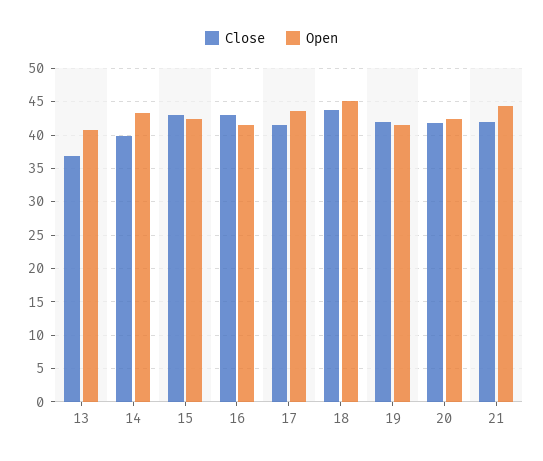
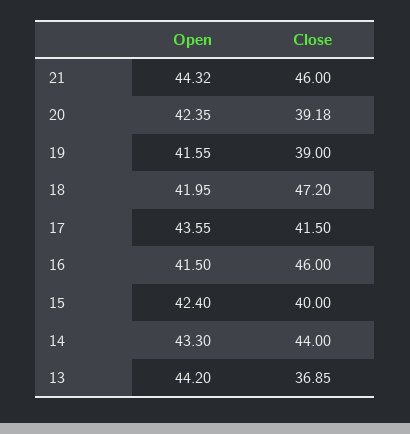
  {
    "Close": {
      "13": 36.85,
-     "14": 40,
+     "14": 44,
-     "15": 43,
+     "15": 40,
-     "16": 43,
+     "16": 46,
      "17": 41.5,
-     "18": 44,
+     "18": 47.2,
-     "19": 42,
+     "19": 39,
-     "20": 42,
+     "20": 39.18,
-     "21": 42
+     "21": 46
    },
    "Open": {
-     "13": 41,
+     "13": 44.2,
      "14": 43.3,
      "15": 42.4,
      "16": 41.5,
      "17": 43.55,
-     "18": 45,
+     "18": 41.95,
      "19": 41.55,
      "20": 42.35,
      "21": 44.32
    }
  }

